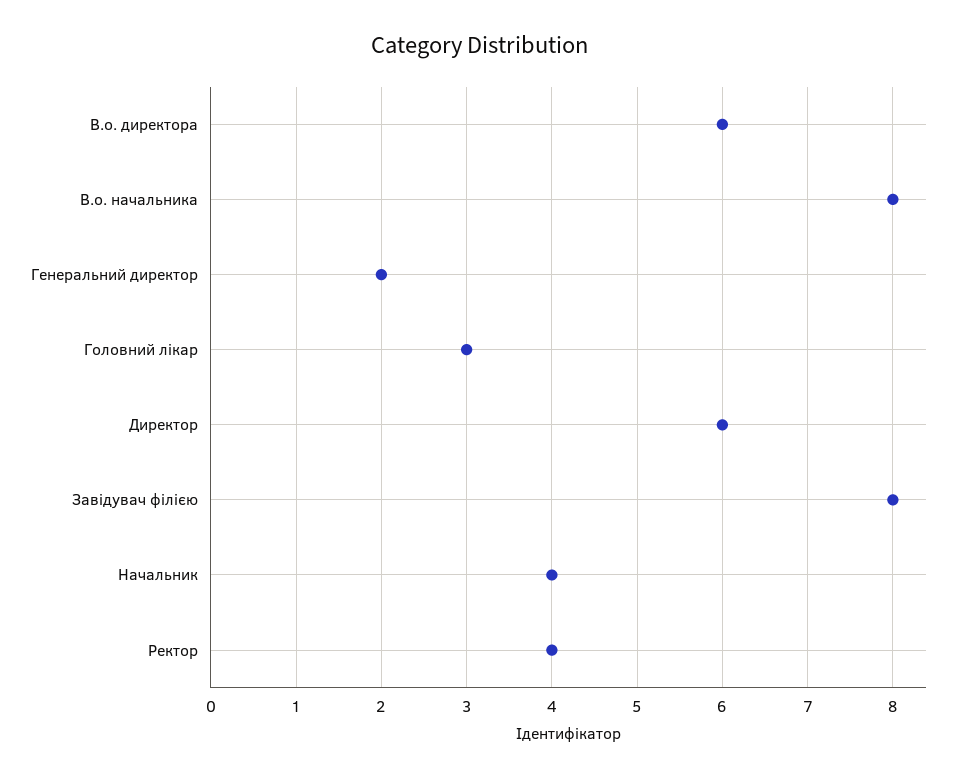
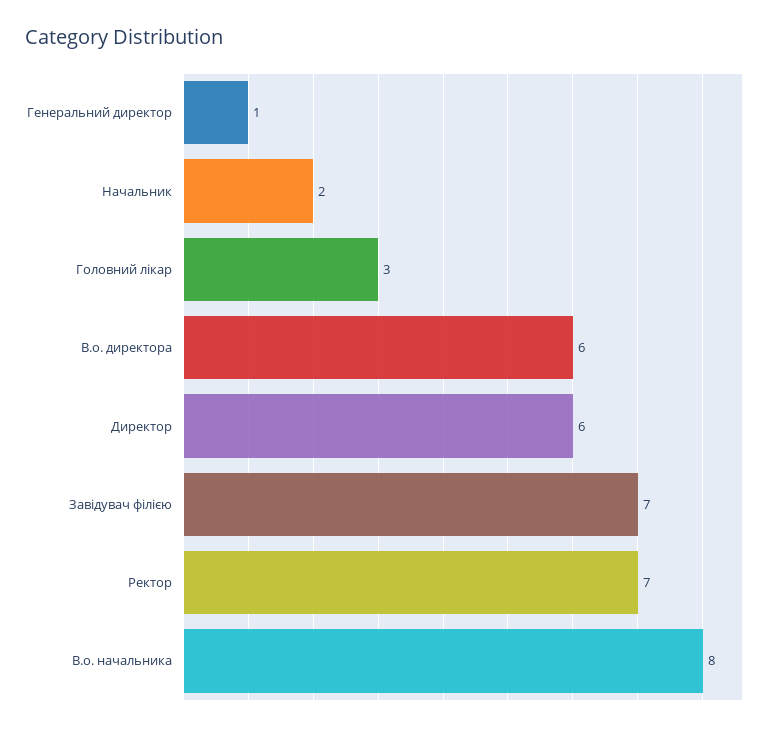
  {
    "В.о. директора": 6,
    "В.о. начальника": 8,
-   "Генеральний директор": 2,
+   "Генеральний директор": 1,
    "Головний лікар": 3,
    "Директор": 6,
-   "Завідувач філією": 8,
+   "Завідувач філією": 7,
-   "Начальник": 4,
+   "Начальник": 2,
-   "Ректор": 4
+   "Ректор": 7
  }

